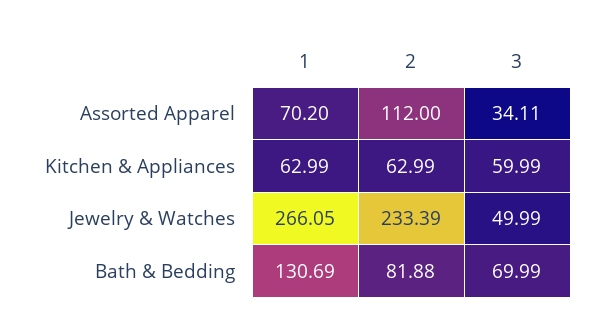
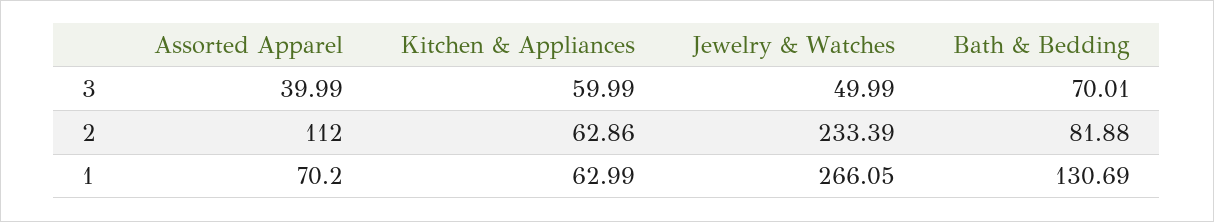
  {
    "1": {
      "Assorted Apparel": 70.2,
      "Kitchen & Appliances": 62.99,
      "Jewelry & Watches": 266.05,
      "Bath & Bedding": 130.69
    },
    "2": {
      "Assorted Apparel": 112,
-     "Kitchen & Appliances": 62.99,
+     "Kitchen & Appliances": 62.86,
      "Jewelry & Watches": 233.39,
      "Bath & Bedding": 81.88
    },
    "3": {
-     "Assorted Apparel": 34.11,
+     "Assorted Apparel": 39.99,
      "Kitchen & Appliances": 59.99,
      "Jewelry & Watches": 49.99,
-     "Bath & Bedding": 69.99
+     "Bath & Bedding": 70.01
    }
  }

